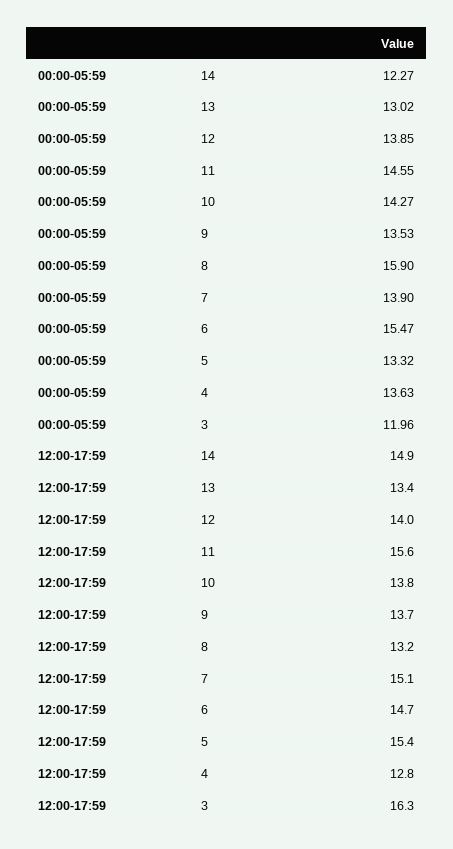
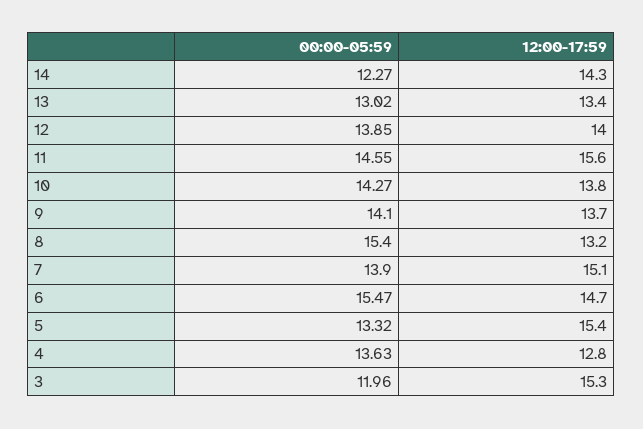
  {
    "00:00-05:59": {
      "14": 12.27,
      "13": 13.02,
      "12": 13.85,
      "11": 14.55,
      "10": 14.27,
-     "9": 13.53,
+     "9": 14.1,
-     "8": 15.9,
+     "8": 15.4,
      "7": 13.9,
      "6": 15.47,
      "5": 13.32,
      "4": 13.63,
      "3": 11.96
    },
    "12:00-17:59": {
-     "14": 14.9,
+     "14": 14.3,
      "13": 13.4,
      "12": 14,
      "11": 15.6,
      "10": 13.8,
      "9": 13.7,
      "8": 13.2,
      "7": 15.1,
      "6": 14.7,
      "5": 15.4,
      "4": 12.8,
-     "3": 16.3
+     "3": 15.3
    }
  }

